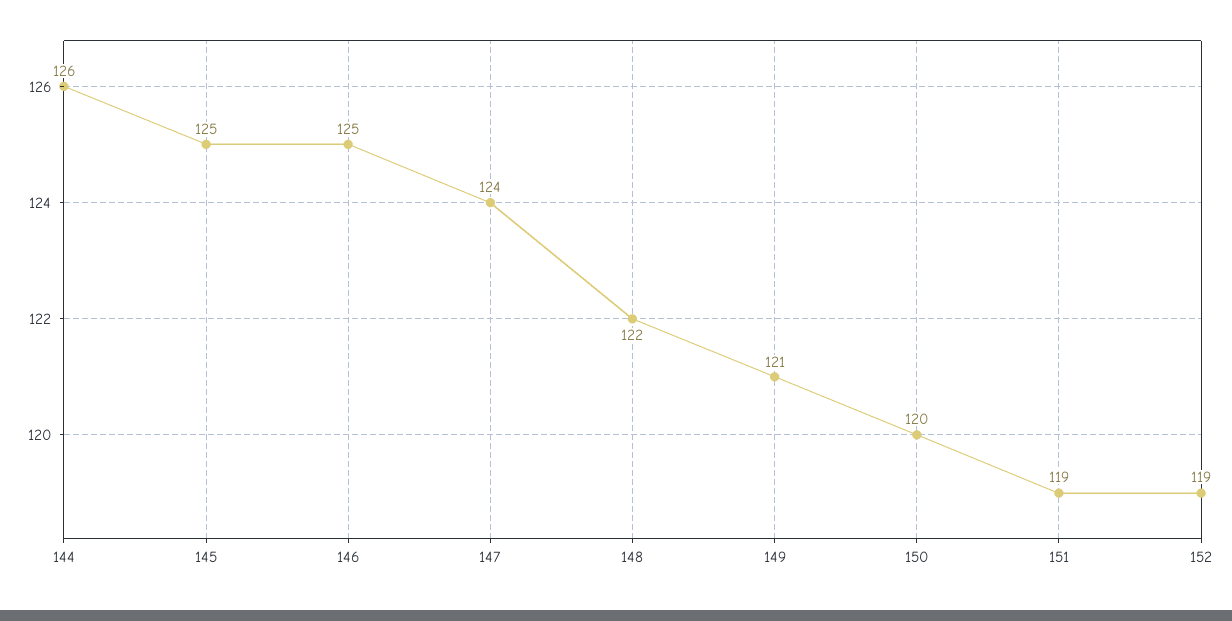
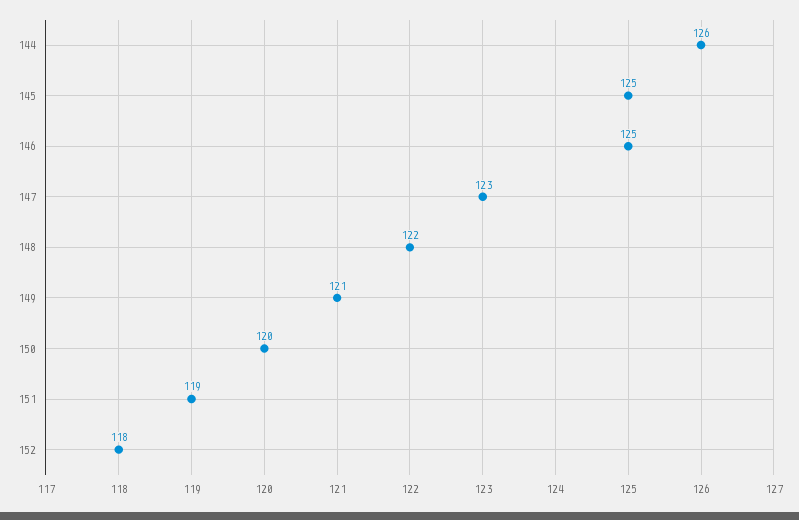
  {
    "144": 126,
    "145": 125,
    "146": 125,
-   "147": 124,
+   "147": 123,
    "148": 122,
    "149": 121,
    "150": 120,
    "151": 119,
-   "152": 119
+   "152": 118
  }

